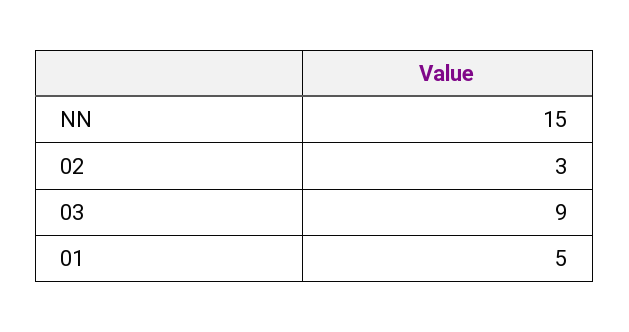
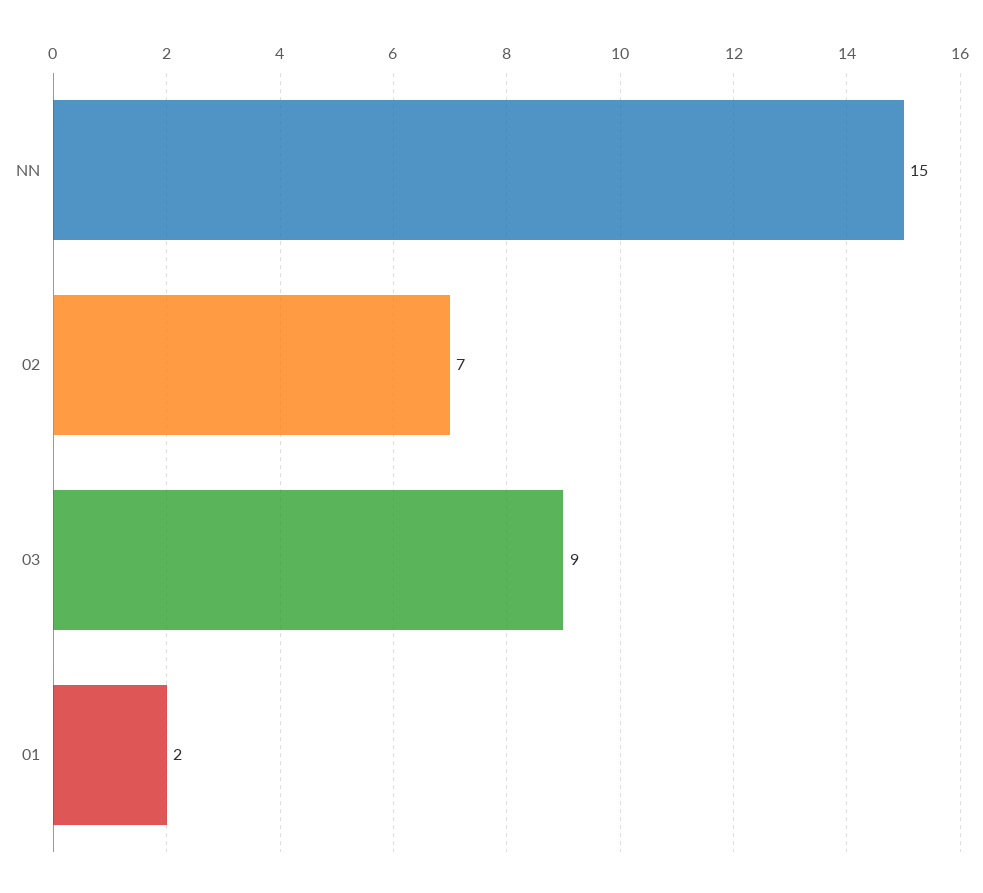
  {
    "NN": 15,
-   "02": 3,
+   "02": 7,
    "03": 9,
-   "01": 5
+   "01": 2
  }

